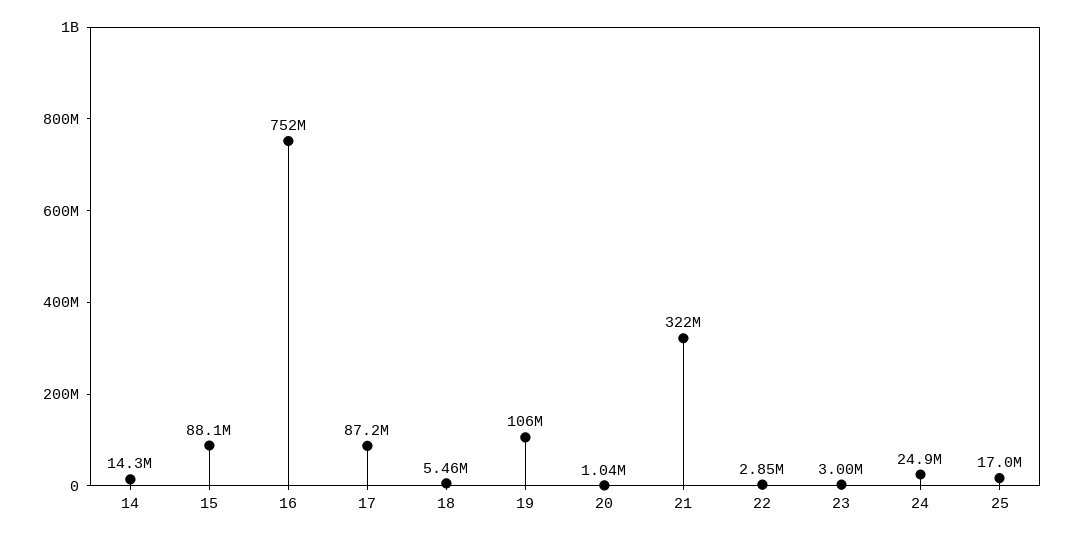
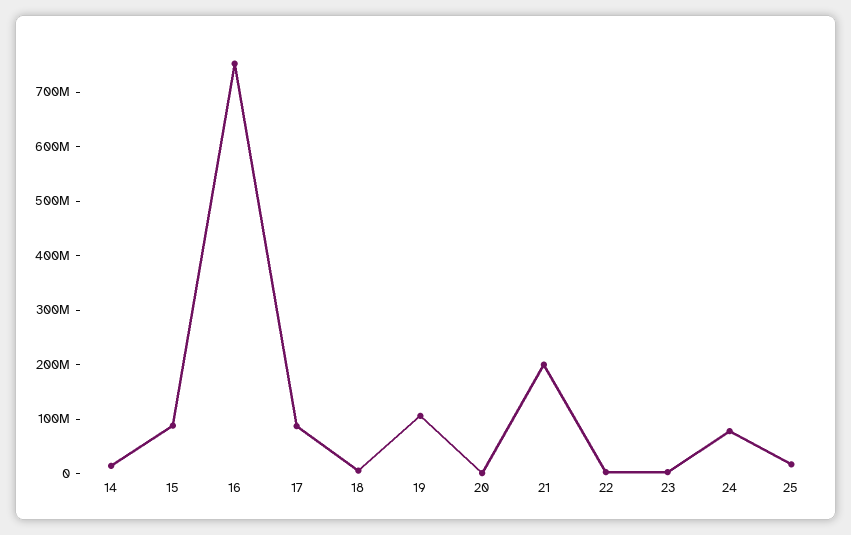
  {
    "14": 14300000,
    "15": 88100000,
    "16": 752000000,
    "17": 87200000,
    "18": 5460000,
    "19": 106000000,
    "20": 1040000,
-   "21": 322000000,
+   "21": 200000000,
    "22": 2850000,
    "23": 3000000,
-   "24": 24900000,
+   "24": 80000000,
    "25": 17000000
  }

